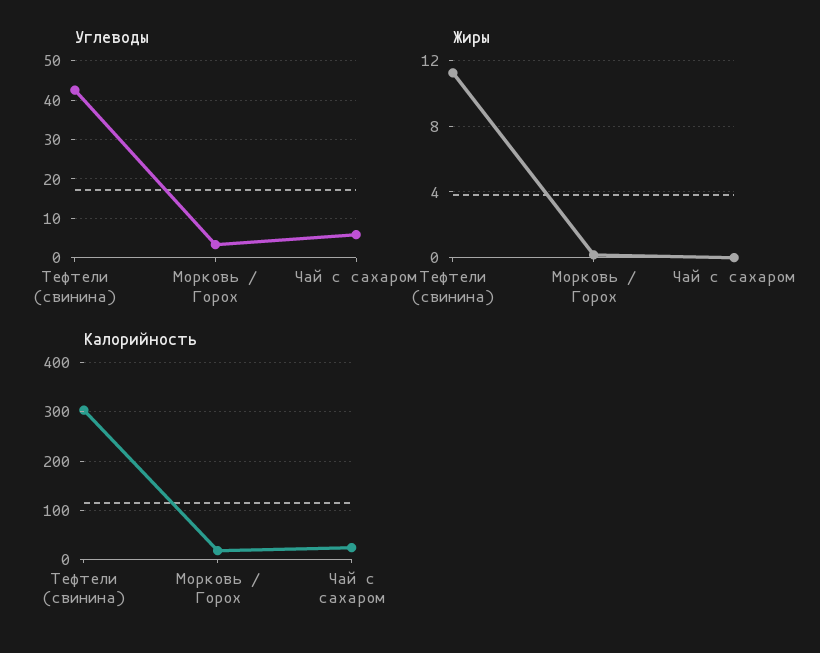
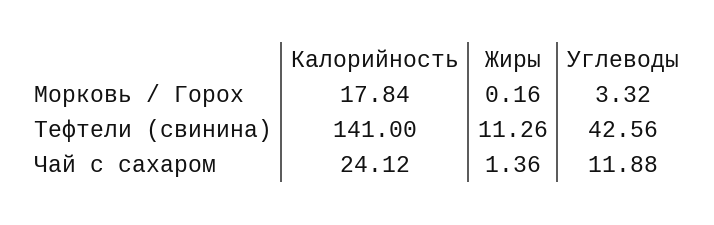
  {
    "Углеводы": {
      "Тефтели (свинина)": 42.56,
      "Морковь / Горох": 3.32,
-     "Чай с сахаром": 6
+     "Чай с сахаром": 11.88
    },
    "Жиры": {
      "Тефтели (свинина)": 11.26,
      "Морковь / Горох": 0.16,
-     "Чай с сахаром": 0
+     "Чай с сахаром": 1.36
    },
    "Калорийность": {
-     "Тефтели (свинина)": 300,
+     "Тефтели (свинина)": 141,
      "Морковь / Горох": 17.84,
      "Чай с сахаром": 24.12
    }
  }

